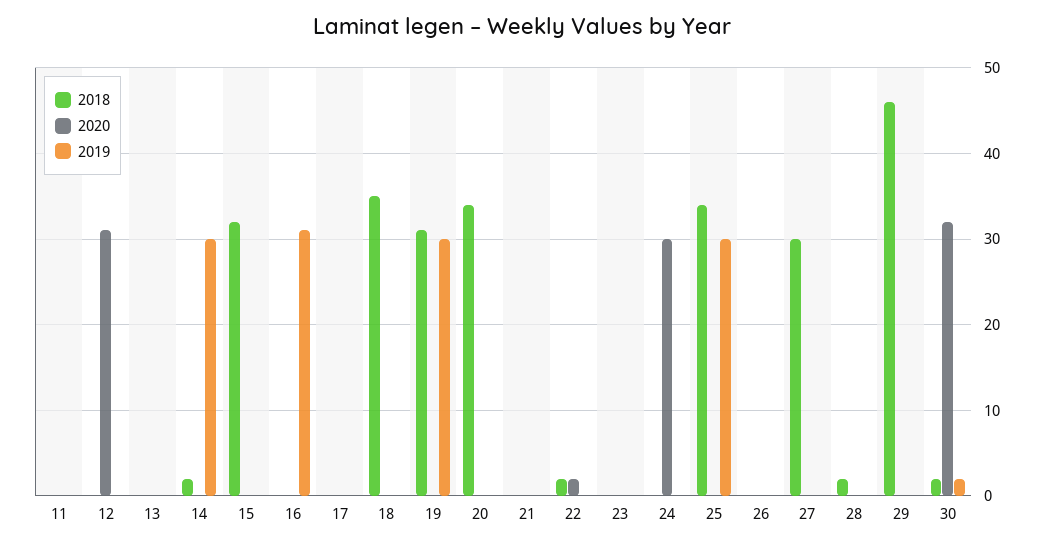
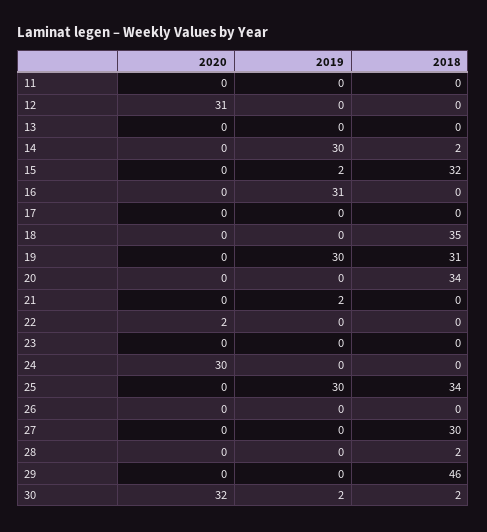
  {
    "2018": {
      "11": 0,
      "12": 0,
      "13": 0,
      "14": 2,
      "15": 32,
      "16": 0,
      "17": 0,
      "18": 35,
      "19": 31,
      "20": 34,
      "21": 0,
-     "22": 2,
+     "22": 0,
      "23": 0,
      "24": 0,
      "25": 34,
      "26": 0,
      "27": 30,
      "28": 2,
      "29": 46,
      "30": 2
    },
    "2020": {
      "11": 0,
      "12": 31,
      "13": 0,
      "14": 0,
      "15": 0,
      "16": 0,
      "17": 0,
      "18": 0,
      "19": 0,
      "20": 0,
      "21": 0,
      "22": 2,
      "23": 0,
      "24": 30,
      "25": 0,
      "26": 0,
      "27": 0,
      "28": 0,
      "29": 0,
      "30": 32
    },
    "2019": {
      "11": 0,
      "12": 0,
      "13": 0,
      "14": 30,
-     "15": 0,
+     "15": 2,
      "16": 31,
      "17": 0,
      "18": 0,
      "19": 30,
      "20": 0,
-     "21": 0,
+     "21": 2,
      "22": 0,
      "23": 0,
      "24": 0,
      "25": 30,
      "26": 0,
      "27": 0,
      "28": 0,
      "29": 0,
      "30": 2
    }
  }

